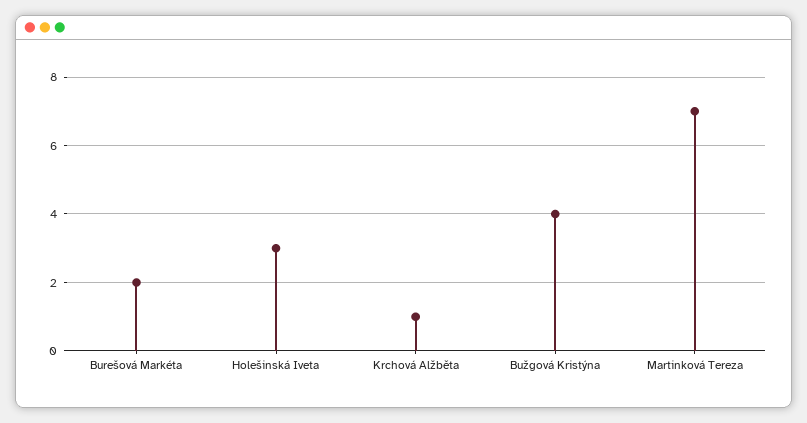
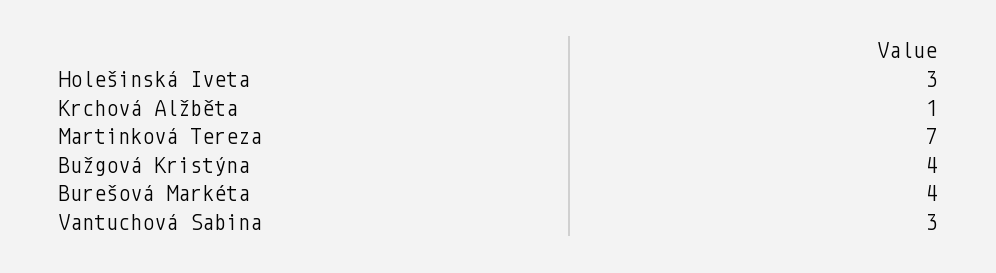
  {
-   "Burešová Markéta": 2,
+   "Burešová Markéta": 4,
    "Holešinská Iveta": 3,
    "Krchová Alžběta": 1,
    "Bužgová Kristýna": 4,
-   "Martinková Tereza": 7
+   "Martinková Tereza": 7,
+   "Vantuchová Sabina": 3
  }

